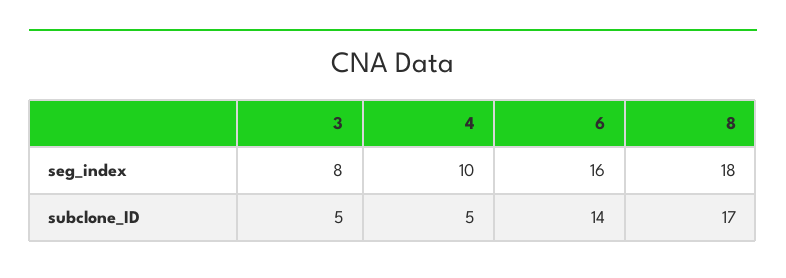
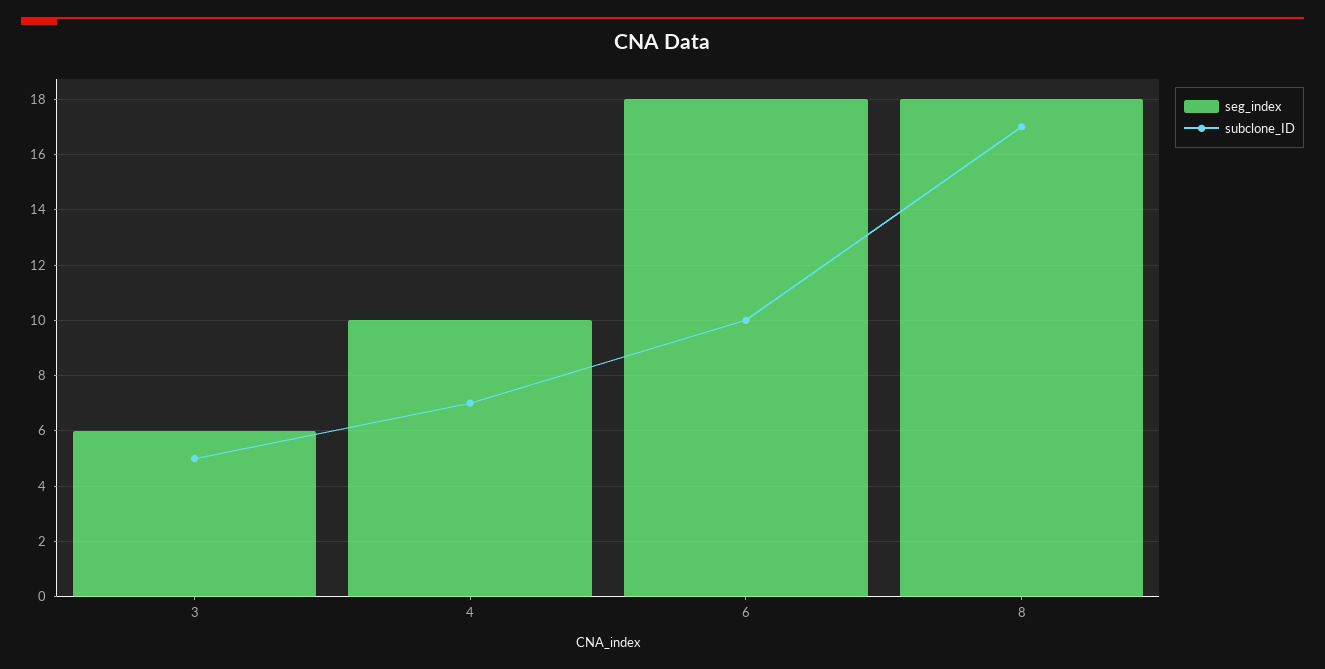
  {
    "seg_index": {
-     "3": 8,
+     "3": 6,
      "4": 10,
-     "6": 16,
+     "6": 18,
      "8": 18
    },
    "subclone_ID": {
      "3": 5,
-     "4": 5,
+     "4": 7,
-     "6": 14,
+     "6": 10,
      "8": 17
    }
  }

